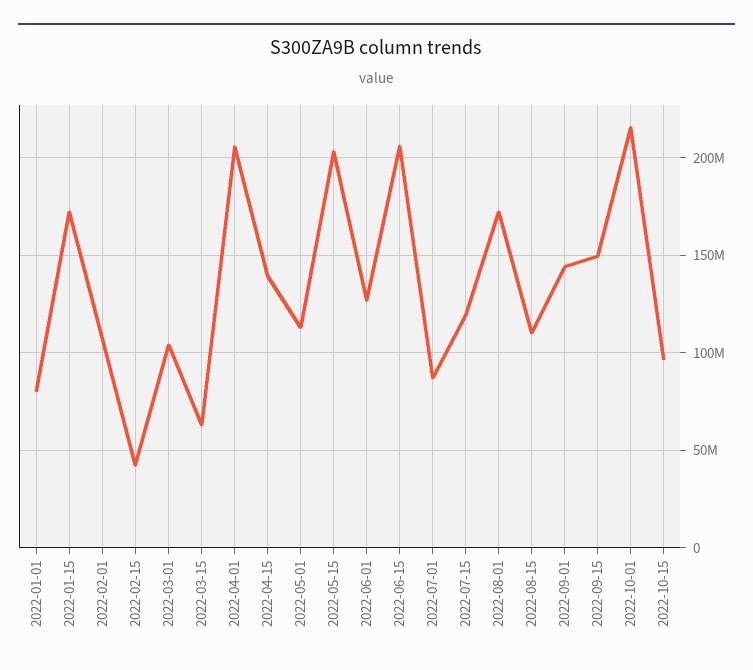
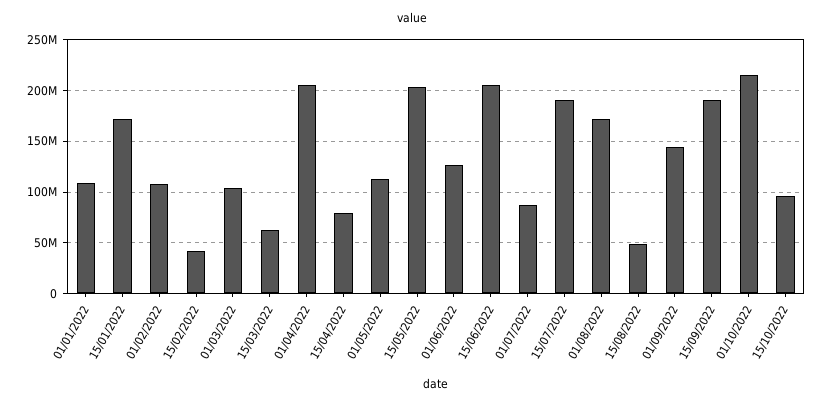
  {
-   "2022-01-01": 80000000,
+   "2022-01-01": 110000000,
    "2022-01-15": 170000000,
    "2022-02-01": 110000000,
    "2022-02-15": 40000000,
    "2022-03-01": 105000000,
    "2022-03-15": 65000000,
    "2022-04-01": 205000000,
-   "2022-04-15": 140000000,
+   "2022-04-15": 80000000,
    "2022-05-01": 115000000,
    "2022-05-15": 205000000,
    "2022-06-01": 125000000,
    "2022-06-15": 205000000,
    "2022-07-01": 85000000,
-   "2022-07-15": 120000000,
+   "2022-07-15": 190000000,
    "2022-08-01": 170000000,
-   "2022-08-15": 110000000,
+   "2022-08-15": 50000000,
    "2022-09-01": 145000000,
-   "2022-09-15": 150000000,
+   "2022-09-15": 190000000,
    "2022-10-01": 215000000,
    "2022-10-15": 95000000
  }

